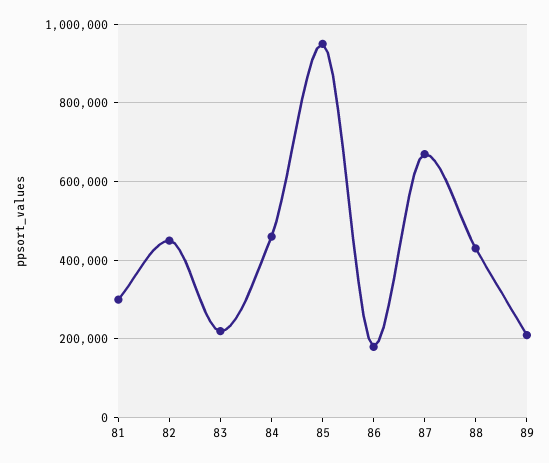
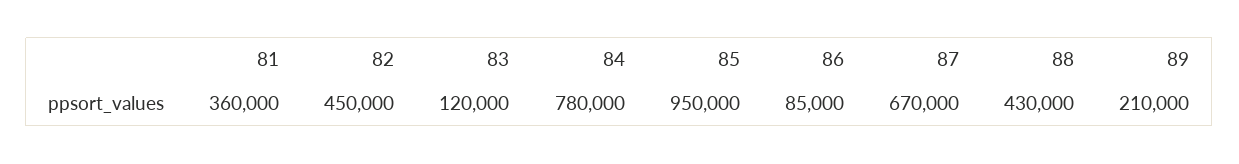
  {
-   "81": 300000,
+   "81": 360000,
    "82": 450000,
-   "83": 220000,
+   "83": 120000,
-   "84": 460000,
+   "84": 780000,
    "85": 950000,
-   "86": 180000,
+   "86": 85000,
    "87": 670000,
    "88": 430000,
    "89": 210000
  }

